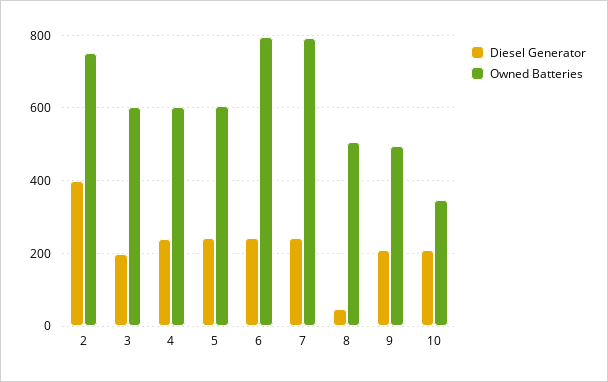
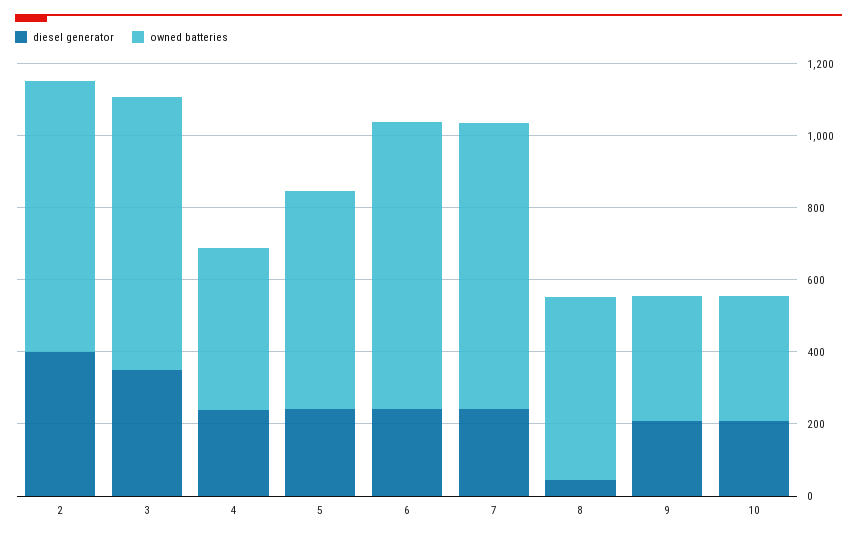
  {
    "Diesel Generator": {
      "2": 400,
-     "3": 200,
+     "3": 350,
      "4": 240,
      "5": 240,
      "6": 240,
      "7": 240,
      "8": 40,
      "9": 200,
      "10": 200
    },
    "Owned Batteries": {
      "2": 760,
-     "3": 600,
+     "3": 750,
-     "4": 600,
+     "4": 450,
      "5": 600,
      "6": 800,
      "7": 800,
      "8": 500,
-     "9": 500,
+     "9": 350,
      "10": 340
    }
  }

